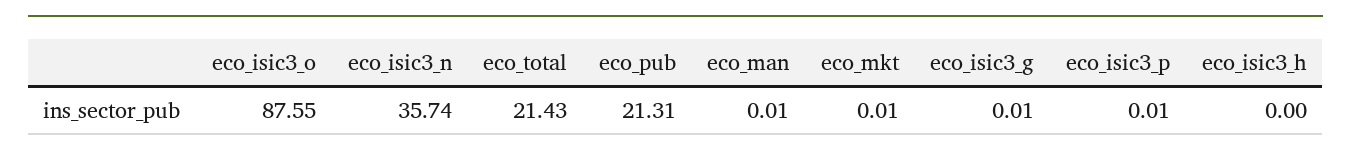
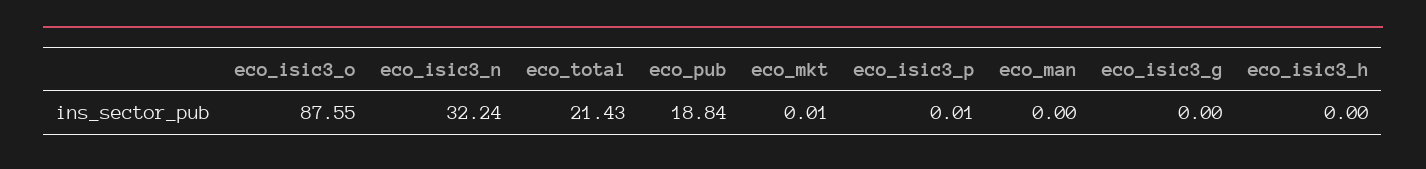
  {
    "eco_isic3_o": 87.55,
-   "eco_isic3_n": 35.74,
+   "eco_isic3_n": 32.24,
    "eco_total": 21.43,
-   "eco_pub": 21.31,
+   "eco_pub": 18.84,
-   "eco_man": 0.01,
+   "eco_man": 0,
    "eco_mkt": 0.01,
-   "eco_isic3_g": 0.01,
+   "eco_isic3_g": 0,
    "eco_isic3_p": 0.01,
    "eco_isic3_h": 0
  }

